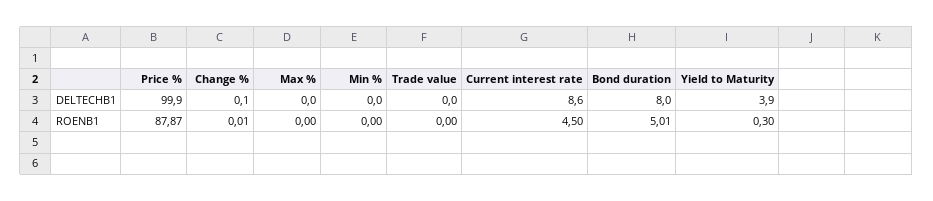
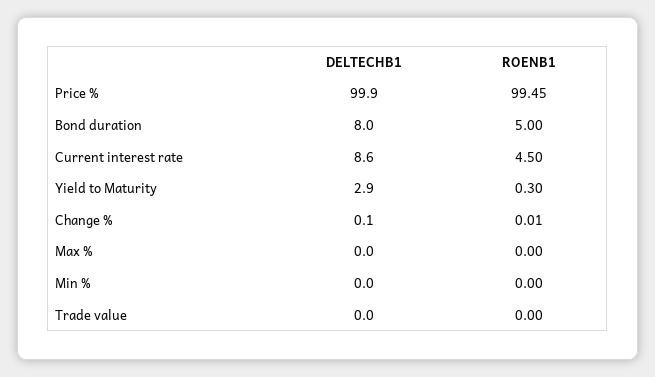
  {
    "Price %": {
      "DELTECHB1": 99.9,
-     "ROENB1": 87.87
+     "ROENB1": 99.45
    },
    "Change %": {
      "DELTECHB1": 0.1,
      "ROENB1": 0.01
    },
    "Max %": {
      "DELTECHB1": 0,
      "ROENB1": 0
    },
    "Min %": {
      "DELTECHB1": 0,
      "ROENB1": 0
    },
    "Trade value": {
      "DELTECHB1": 0,
      "ROENB1": 0
    },
    "Current interest rate": {
      "DELTECHB1": 8.6,
      "ROENB1": 4.5
    },
    "Bond duration": {
      "DELTECHB1": 8,
-     "ROENB1": 5.01
+     "ROENB1": 5
    },
    "Yield to Maturity": {
-     "DELTECHB1": 3.9,
+     "DELTECHB1": 2.9,
      "ROENB1": 0.3
    }
  }

